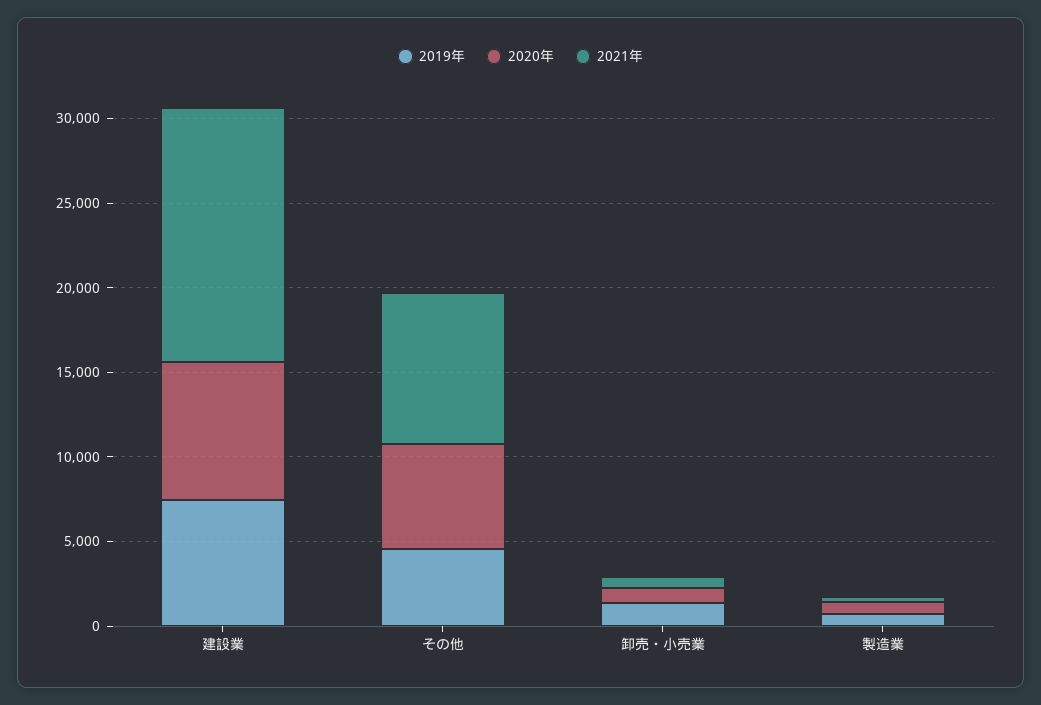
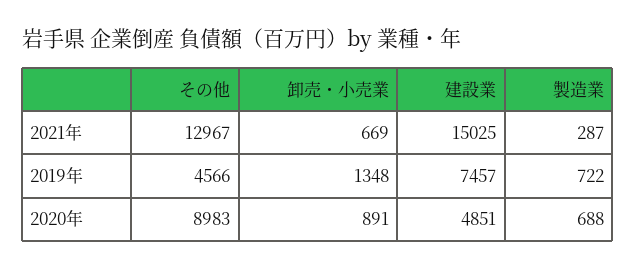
  {
    "2019年": {
      "建設業": 7457,
      "その他": 4566,
      "卸売・小売業": 1348,
      "製造業": 722
    },
    "2020年": {
-     "建設業": 8000,
+     "建設業": 4851,
-     "その他": 6000,
+     "その他": 8983,
      "卸売・小売業": 891,
      "製造業": 688
    },
    "2021年": {
      "建設業": 15025,
-     "その他": 9000,
+     "その他": 12967,
      "卸売・小売業": 669,
      "製造業": 287
    }
  }

